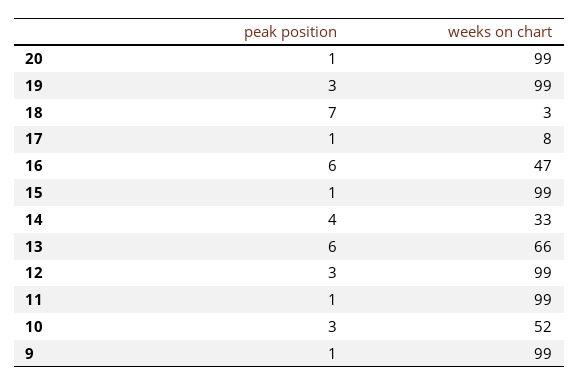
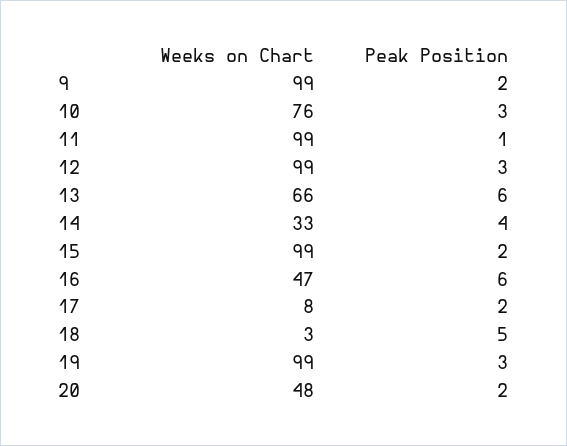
  {
    "peak position": {
-     "20": 1,
+     "20": 2,
      "19": 3,
-     "18": 7,
+     "18": 5,
-     "17": 1,
+     "17": 2,
      "16": 6,
-     "15": 1,
+     "15": 2,
      "14": 4,
      "13": 6,
      "12": 3,
      "11": 1,
      "10": 3,
-     "9": 1
+     "9": 2
    },
    "weeks on chart": {
-     "20": 99,
+     "20": 48,
      "19": 99,
      "18": 3,
      "17": 8,
      "16": 47,
      "15": 99,
      "14": 33,
      "13": 66,
      "12": 99,
      "11": 99,
-     "10": 52,
+     "10": 76,
      "9": 99
    }
  }

